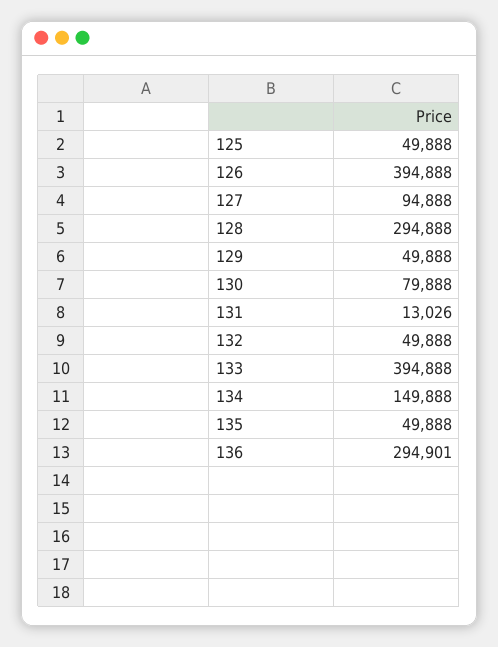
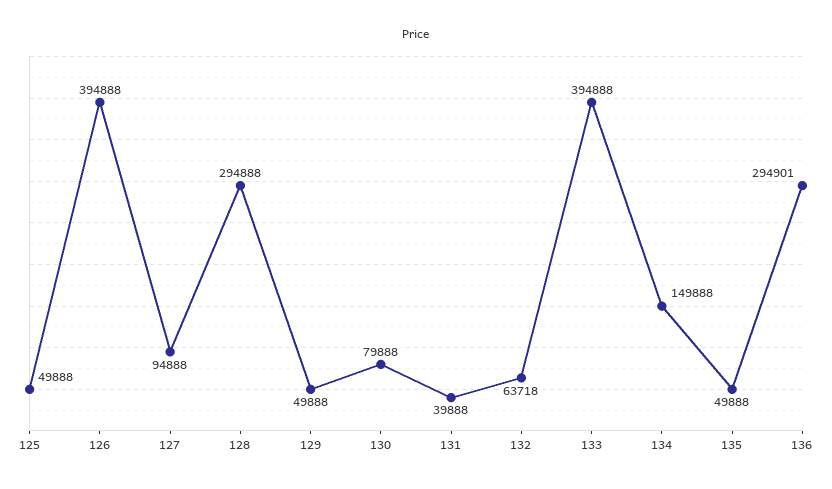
  {
    "125": 49888,
    "126": 394888,
    "127": 94888,
    "128": 294888,
    "129": 49888,
    "130": 79888,
-   "131": 13026,
+   "131": 39888,
-   "132": 49888,
+   "132": 63718,
    "133": 394888,
    "134": 149888,
    "135": 49888,
    "136": 294901
  }

